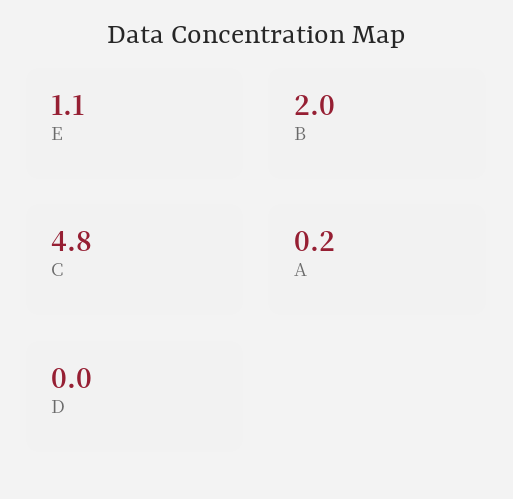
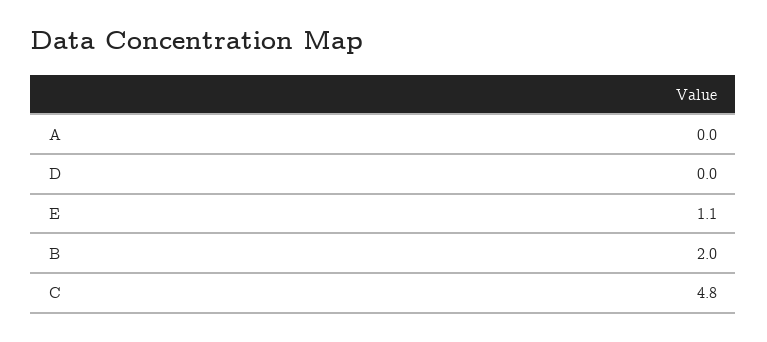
  {
    "E": 1.1,
    "B": 2,
    "C": 4.8,
-   "A": 0.2,
+   "A": 0,
    "D": 0
  }

